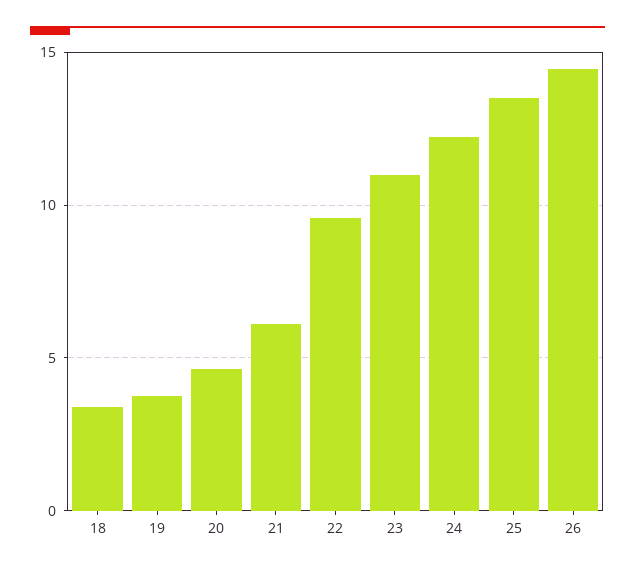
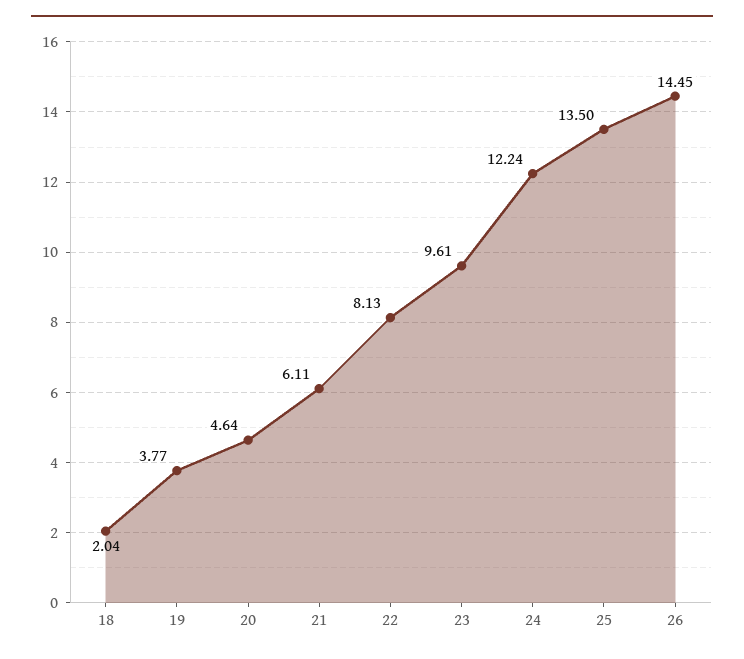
  {
-   "18": 3.5,
+   "18": 2.04,
    "19": 3.77,
    "20": 4.64,
    "21": 6.11,
-   "22": 9.5,
+   "22": 8.13,
-   "23": 11,
+   "23": 9.61,
    "24": 12.24,
    "25": 13.5,
    "26": 14.45
  }

